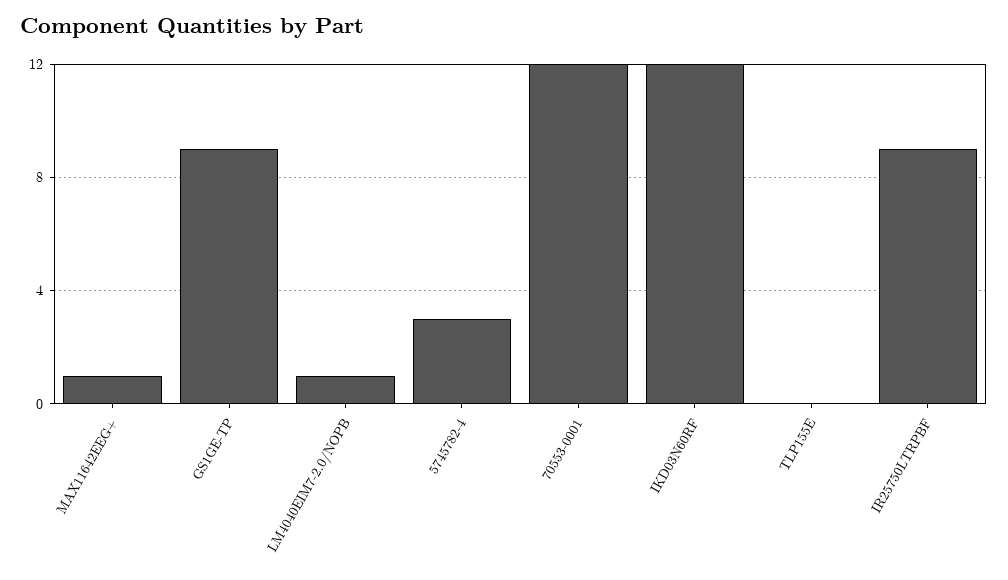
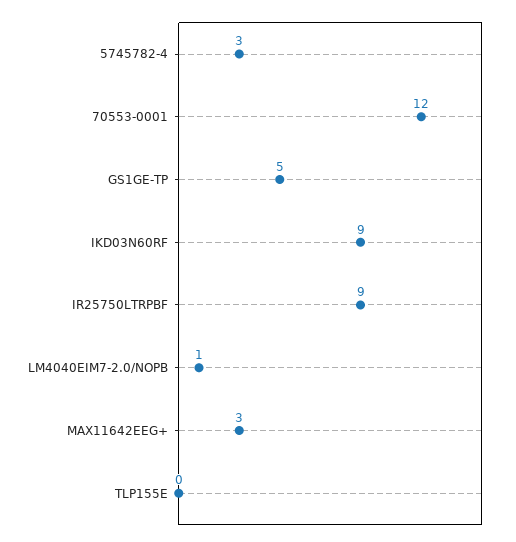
  {
-   "MAX11642EEG+": 1,
+   "MAX11642EEG+": 3,
-   "GS1GE-TP": 9,
+   "GS1GE-TP": 5,
    "LM4040EIM7-2.0/NOPB": 1,
    "5745782-4": 3,
    "70553-0001": 12,
-   "IKD03N60RF": 12,
+   "IKD03N60RF": 9,
    "TLP155E": 0,
    "IR25750LTRPBF": 9
  }

